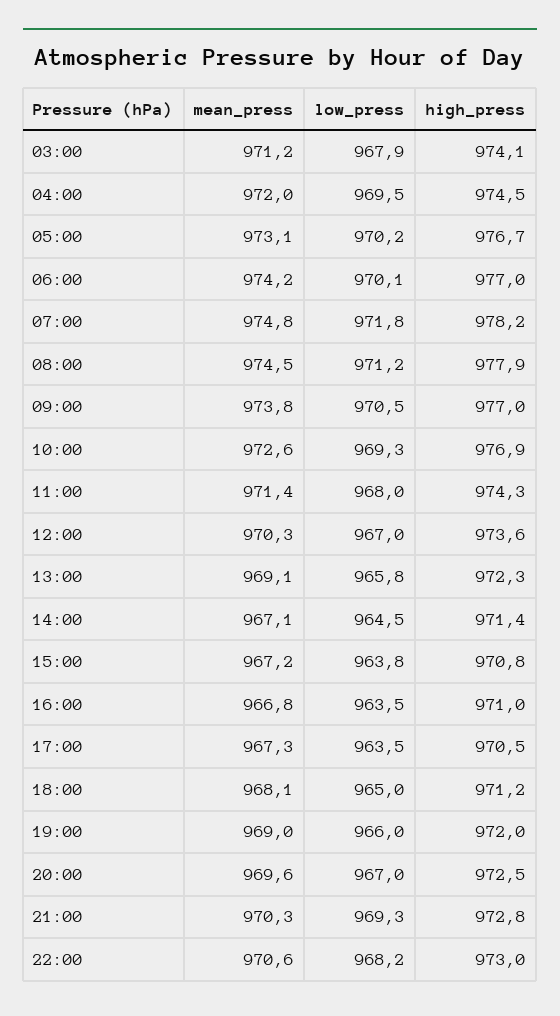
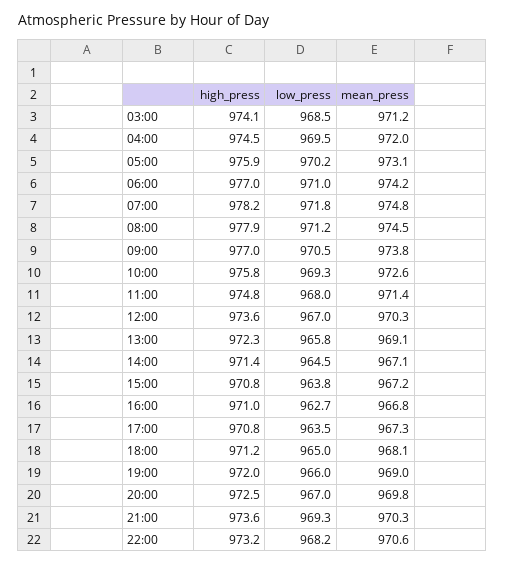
  {
    "mean_press": {
      "03:00": 971.2,
      "04:00": 972,
      "05:00": 973.1,
      "06:00": 974.2,
      "07:00": 974.8,
      "08:00": 974.5,
      "09:00": 973.8,
      "10:00": 972.6,
      "11:00": 971.4,
      "12:00": 970.3,
      "13:00": 969.1,
      "14:00": 967.1,
      "15:00": 967.2,
      "16:00": 966.8,
      "17:00": 967.3,
      "18:00": 968.1,
      "19:00": 969,
-     "20:00": 969.6,
+     "20:00": 969.8,
      "21:00": 970.3,
      "22:00": 970.6
    },
    "low_press": {
-     "03:00": 967.9,
+     "03:00": 968.5,
      "04:00": 969.5,
      "05:00": 970.2,
-     "06:00": 970.1,
+     "06:00": 971,
      "07:00": 971.8,
      "08:00": 971.2,
      "09:00": 970.5,
      "10:00": 969.3,
      "11:00": 968,
      "12:00": 967,
      "13:00": 965.8,
      "14:00": 964.5,
      "15:00": 963.8,
-     "16:00": 963.5,
+     "16:00": 962.7,
      "17:00": 963.5,
      "18:00": 965,
      "19:00": 966,
      "20:00": 967,
      "21:00": 969.3,
      "22:00": 968.2
    },
    "high_press": {
      "03:00": 974.1,
      "04:00": 974.5,
-     "05:00": 976.7,
+     "05:00": 975.9,
      "06:00": 977,
      "07:00": 978.2,
      "08:00": 977.9,
      "09:00": 977,
-     "10:00": 976.9,
+     "10:00": 975.8,
-     "11:00": 974.3,
+     "11:00": 974.8,
      "12:00": 973.6,
      "13:00": 972.3,
      "14:00": 971.4,
      "15:00": 970.8,
      "16:00": 971,
-     "17:00": 970.5,
+     "17:00": 970.8,
      "18:00": 971.2,
      "19:00": 972,
      "20:00": 972.5,
-     "21:00": 972.8,
+     "21:00": 973.6,
-     "22:00": 973
+     "22:00": 973.2
    }
  }

